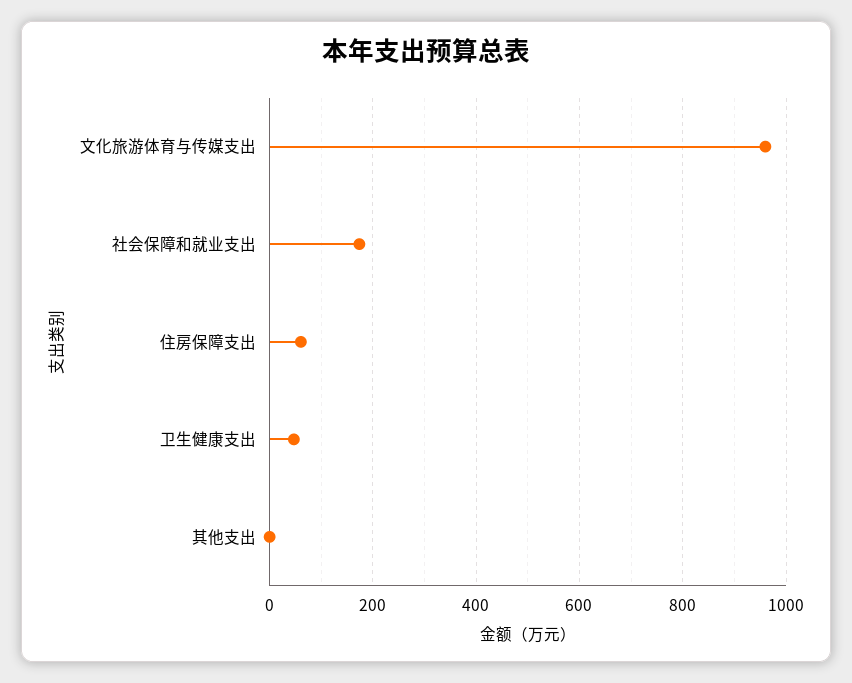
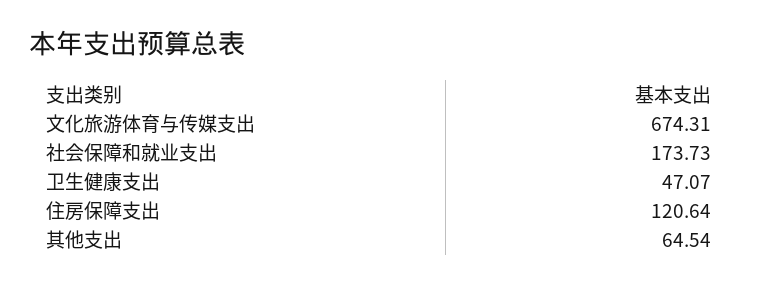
  {
-   "文化旅游体育与传媒支出": 960,
+   "文化旅游体育与传媒支出": 674.31,
    "社会保障和就业支出": 173.73,
-   "住房保障支出": 60,
+   "住房保障支出": 120.64,
    "卫生健康支出": 47.07,
-   "其他支出": 0
+   "其他支出": 64.54
  }

